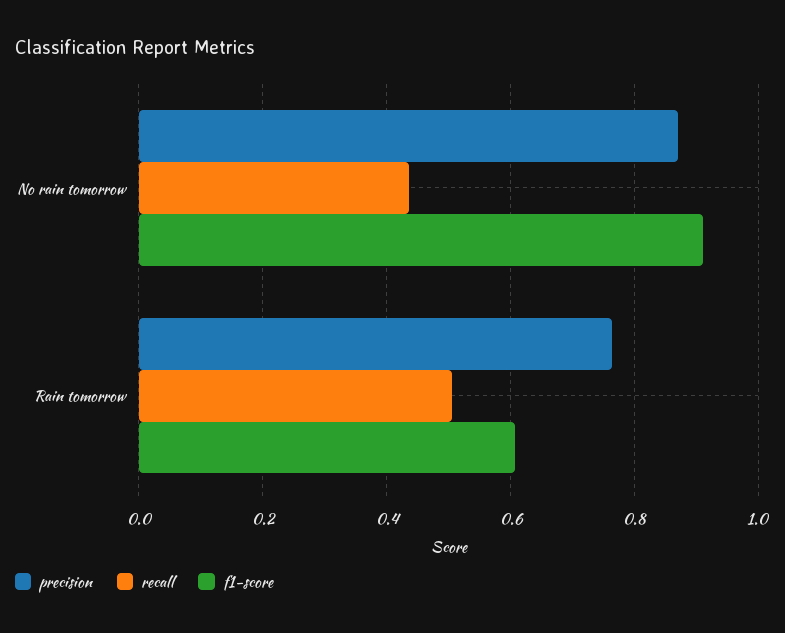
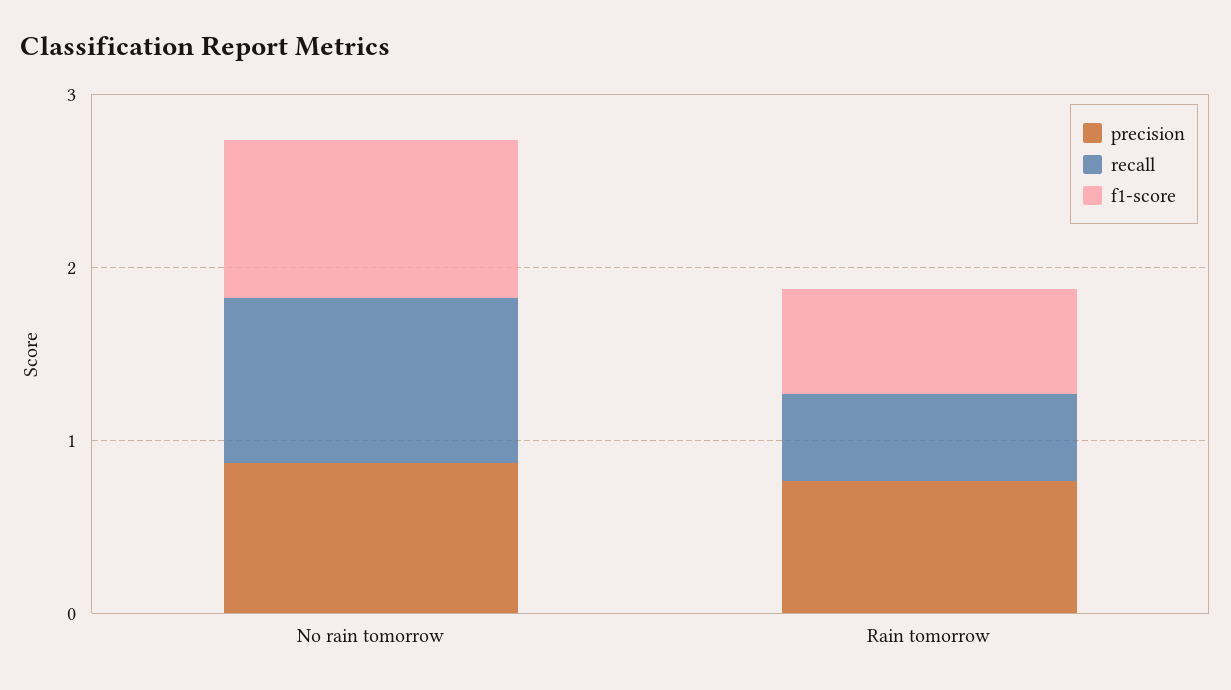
  {
    "precision": {
      "No rain tomorrow": 0.86,
      "Rain tomorrow": 0.76
    },
    "recall": {
-     "No rain tomorrow": 0.44,
+     "No rain tomorrow": 1,
      "Rain tomorrow": 0.5
    },
    "f1-score": {
      "No rain tomorrow": 0.92,
      "Rain tomorrow": 0.6
    }
  }

